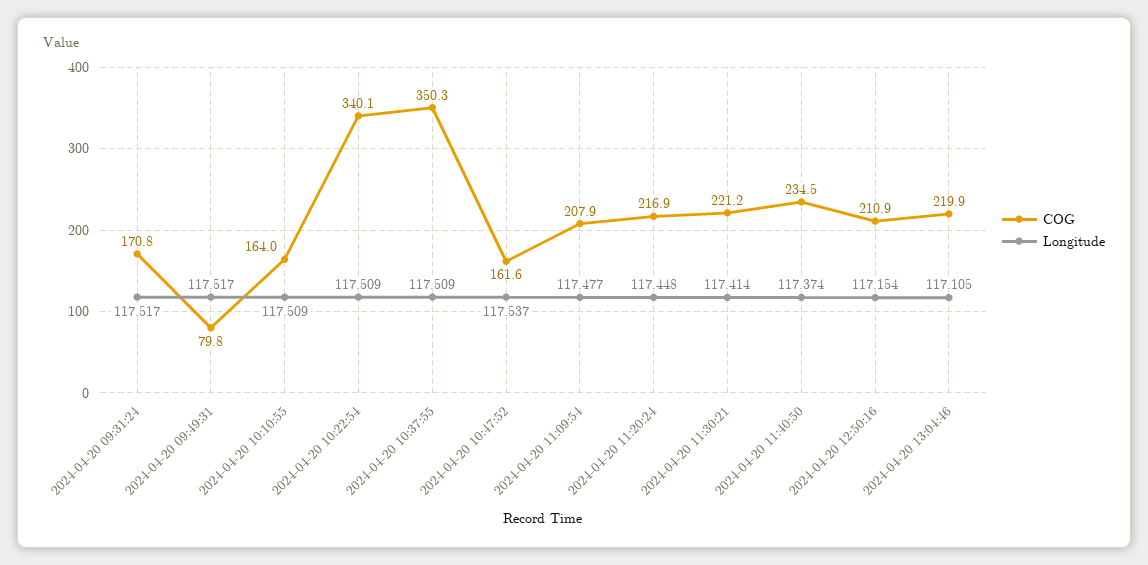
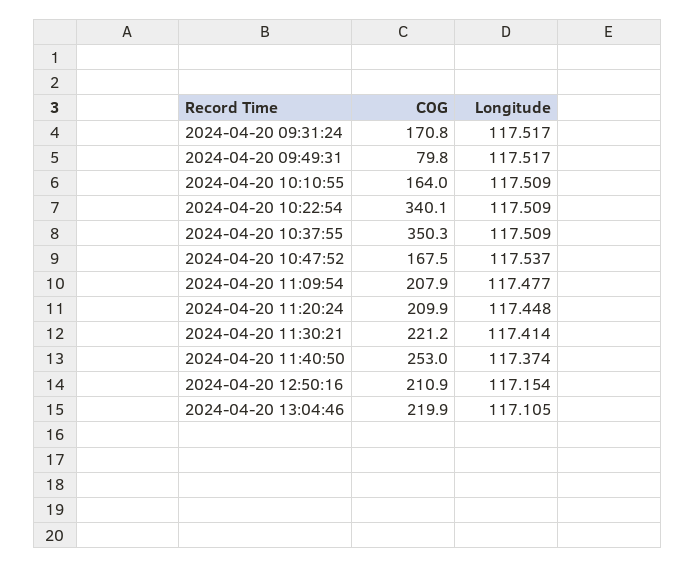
  {
    "COG": {
      "2024-04-20 09:31:24": 170.8,
      "2024-04-20 09:49:31": 79.8,
      "2024-04-20 10:10:55": 164,
      "2024-04-20 10:22:54": 340.1,
      "2024-04-20 10:37:55": 350.3,
-     "2024-04-20 10:47:52": 161.6,
+     "2024-04-20 10:47:52": 167.5,
      "2024-04-20 11:09:54": 207.9,
-     "2024-04-20 11:20:24": 216.9,
+     "2024-04-20 11:20:24": 209.9,
      "2024-04-20 11:30:21": 221.2,
-     "2024-04-20 11:40:50": 234.5,
+     "2024-04-20 11:40:50": 253,
      "2024-04-20 12:50:16": 210.9,
      "2024-04-20 13:04:46": 219.9
    },
    "Longitude": {
      "2024-04-20 09:31:24": 117.517,
      "2024-04-20 09:49:31": 117.517,
      "2024-04-20 10:10:55": 117.509,
      "2024-04-20 10:22:54": 117.509,
      "2024-04-20 10:37:55": 117.509,
      "2024-04-20 10:47:52": 117.537,
      "2024-04-20 11:09:54": 117.477,
      "2024-04-20 11:20:24": 117.448,
      "2024-04-20 11:30:21": 117.414,
      "2024-04-20 11:40:50": 117.374,
      "2024-04-20 12:50:16": 117.154,
      "2024-04-20 13:04:46": 117.105
    }
  }

